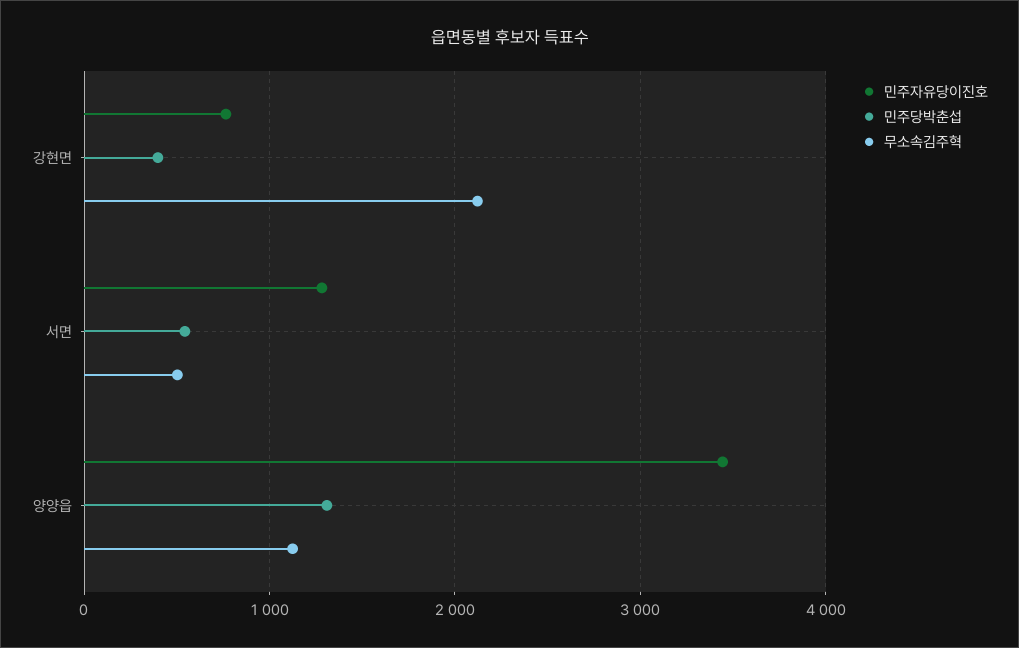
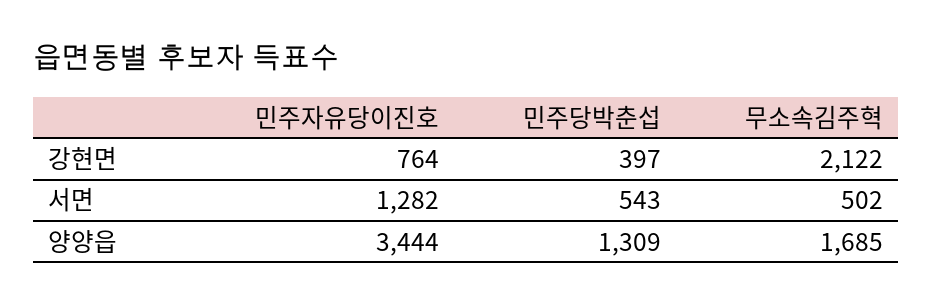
  {
    "민주자유당이진호": {
      "강현면": 764,
      "서면": 1282,
      "양양읍": 3444
    },
    "민주당박춘섭": {
      "강현면": 397,
      "서면": 543,
      "양양읍": 1309
    },
    "무소속김주혁": {
      "강현면": 2122,
      "서면": 502,
-     "양양읍": 1100
+     "양양읍": 1685
    }
  }

